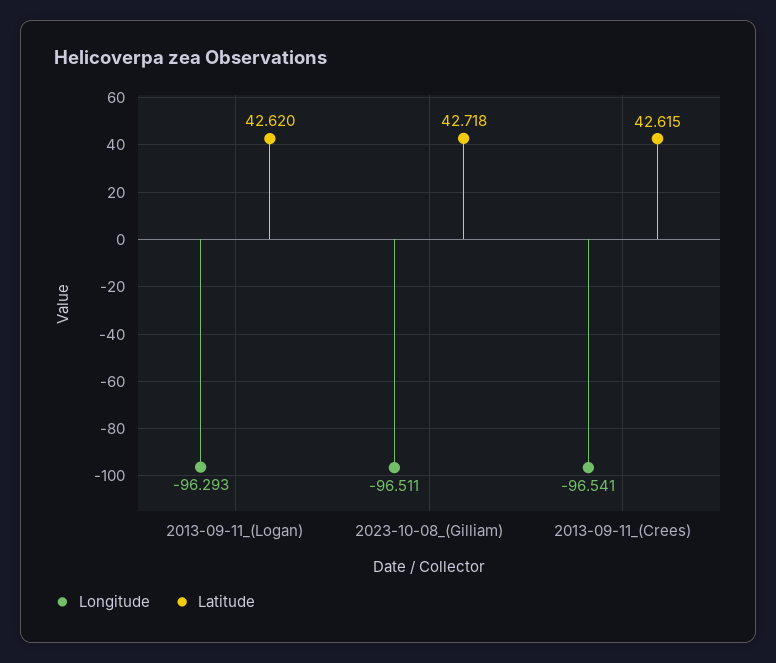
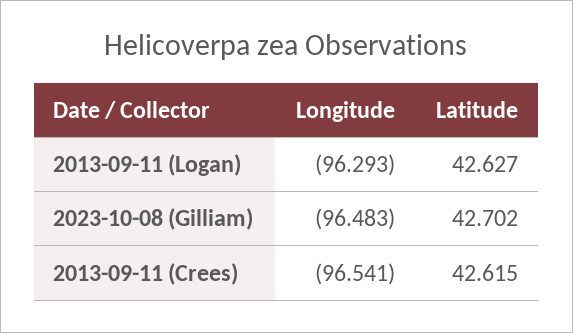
  {
    "Longitude": {
      "2013-09-11_(Logan)": -96.293,
-     "2023-10-08_(Gilliam)": -96.511,
+     "2023-10-08_(Gilliam)": -96.483,
      "2013-09-11_(Crees)": -96.541
    },
    "Latitude": {
-     "2013-09-11_(Logan)": 42.62,
+     "2013-09-11_(Logan)": 42.627,
-     "2023-10-08_(Gilliam)": 42.718,
+     "2023-10-08_(Gilliam)": 42.702,
      "2013-09-11_(Crees)": 42.615
    }
  }

